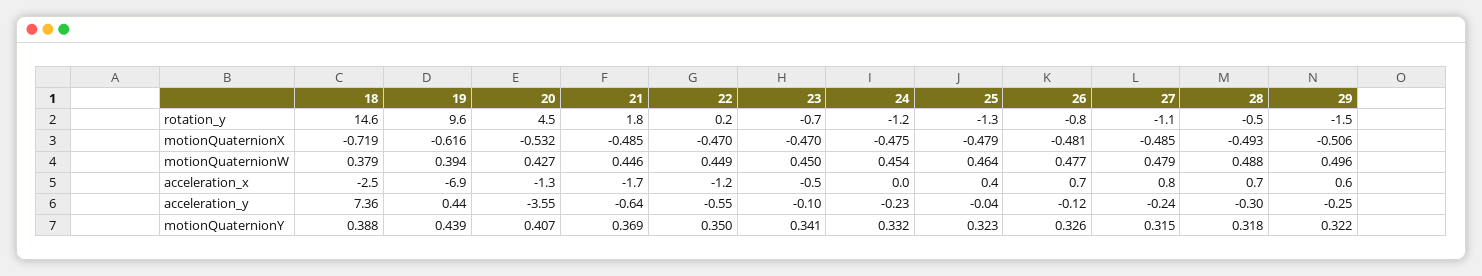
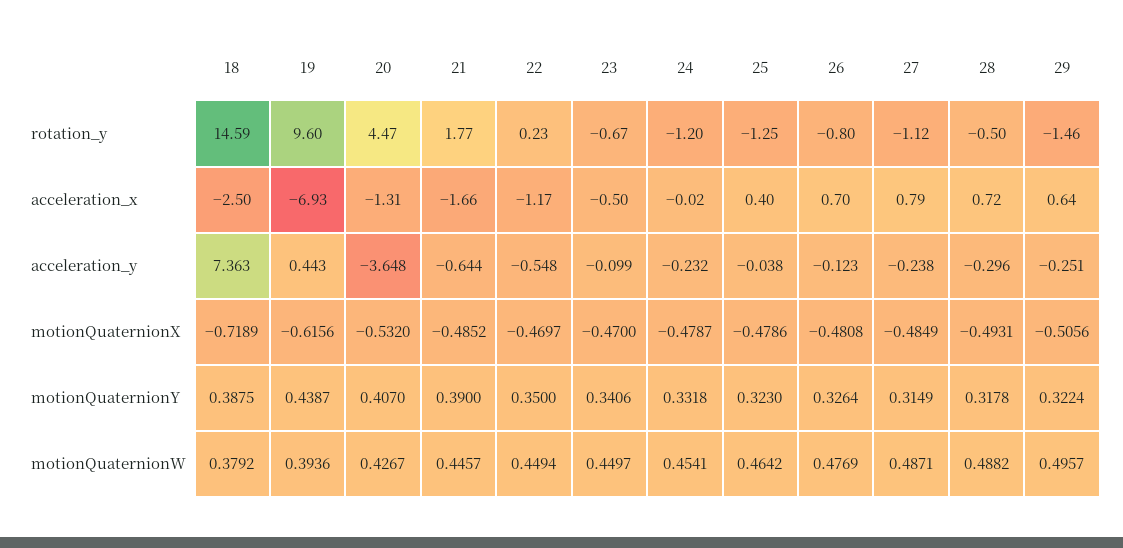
  {
    "18": {
      "rotation_y": 14.59,
      "motionQuaternionX": -0.7189,
      "motionQuaternionW": 0.3792,
      "acceleration_x": -2.5,
      "acceleration_y": 7.363,
      "motionQuaternionY": 0.3875
    },
    "19": {
      "rotation_y": 9.6,
      "motionQuaternionX": -0.6156,
      "motionQuaternionW": 0.3936,
      "acceleration_x": -6.93,
      "acceleration_y": 0.443,
      "motionQuaternionY": 0.4387
    },
    "20": {
      "rotation_y": 4.47,
      "motionQuaternionX": -0.532,
      "motionQuaternionW": 0.4267,
      "acceleration_x": -1.31,
-     "acceleration_y": -3.55,
+     "acceleration_y": -3.648,
      "motionQuaternionY": 0.407
    },
    "21": {
      "rotation_y": 1.77,
      "motionQuaternionX": -0.4852,
      "motionQuaternionW": 0.4457,
      "acceleration_x": -1.66,
      "acceleration_y": -0.644,
-     "motionQuaternionY": 0.369
+     "motionQuaternionY": 0.39
    },
    "22": {
      "rotation_y": 0.23,
      "motionQuaternionX": -0.4697,
      "motionQuaternionW": 0.4494,
      "acceleration_x": -1.17,
      "acceleration_y": -0.548,
      "motionQuaternionY": 0.35
    },
    "23": {
      "rotation_y": -0.67,
      "motionQuaternionX": -0.47,
      "motionQuaternionW": 0.4497,
      "acceleration_x": -0.5,
      "acceleration_y": -0.099,
      "motionQuaternionY": 0.3406
    },
    "24": {
      "rotation_y": -1.2,
-     "motionQuaternionX": -0.475,
+     "motionQuaternionX": -0.4787,
      "motionQuaternionW": 0.4541,
      "acceleration_x": -0.02,
      "acceleration_y": -0.232,
      "motionQuaternionY": 0.3318
    },
    "25": {
      "rotation_y": -1.25,
      "motionQuaternionX": -0.4786,
      "motionQuaternionW": 0.4642,
      "acceleration_x": 0.4,
      "acceleration_y": -0.038,
      "motionQuaternionY": 0.323
    },
    "26": {
      "rotation_y": -0.8,
      "motionQuaternionX": -0.4808,
      "motionQuaternionW": 0.4769,
      "acceleration_x": 0.7,
      "acceleration_y": -0.123,
      "motionQuaternionY": 0.3264
    },
    "27": {
      "rotation_y": -1.12,
      "motionQuaternionX": -0.4849,
-     "motionQuaternionW": 0.479,
+     "motionQuaternionW": 0.4871,
      "acceleration_x": 0.79,
      "acceleration_y": -0.238,
      "motionQuaternionY": 0.3149
    },
    "28": {
      "rotation_y": -0.5,
      "motionQuaternionX": -0.4931,
      "motionQuaternionW": 0.4882,
      "acceleration_x": 0.72,
      "acceleration_y": -0.296,
      "motionQuaternionY": 0.3178
    },
    "29": {
      "rotation_y": -1.46,
      "motionQuaternionX": -0.5056,
      "motionQuaternionW": 0.4957,
      "acceleration_x": 0.64,
      "acceleration_y": -0.251,
      "motionQuaternionY": 0.3224
    }
  }

